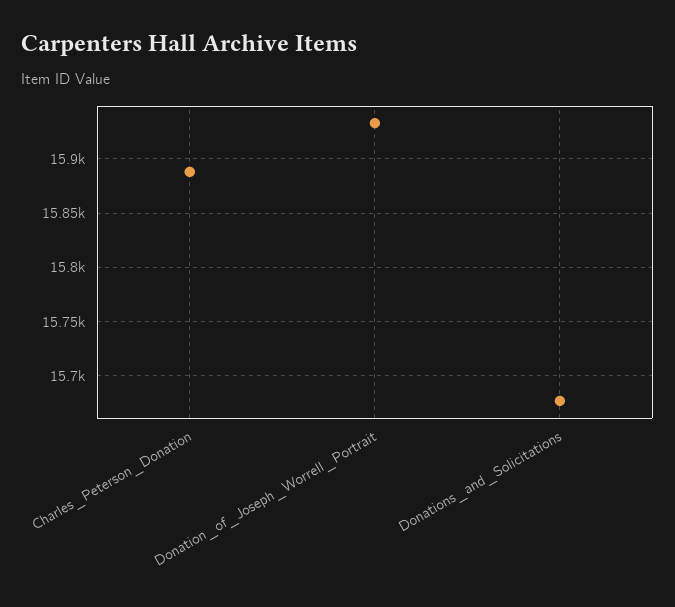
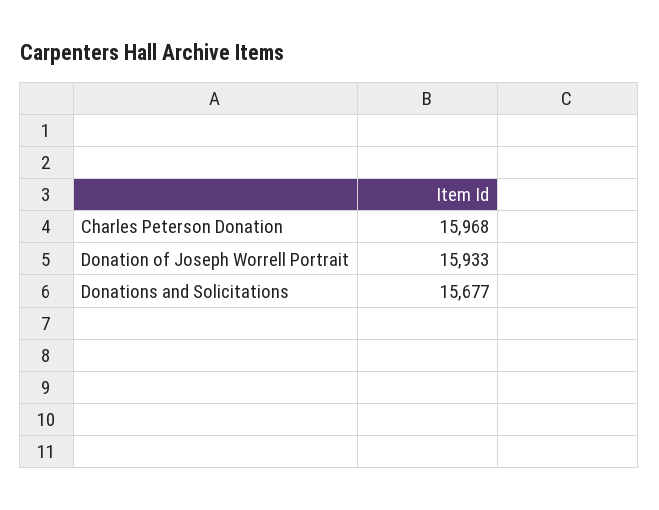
  {
-   "Charles_Peterson_Donation": 15890,
+   "Charles_Peterson_Donation": 15968,
    "Donation_of_Joseph_Worrell_Portrait": 15933,
    "Donations_and_Solicitations": 15677
  }

